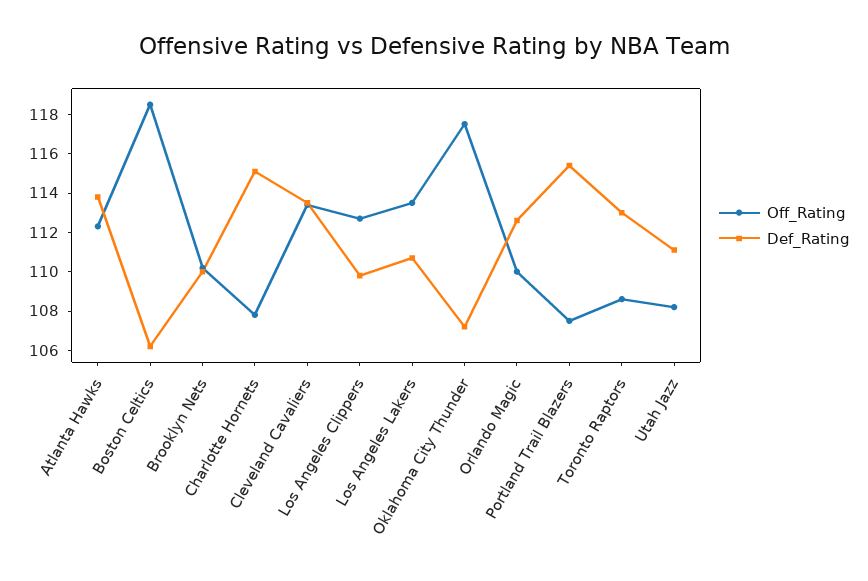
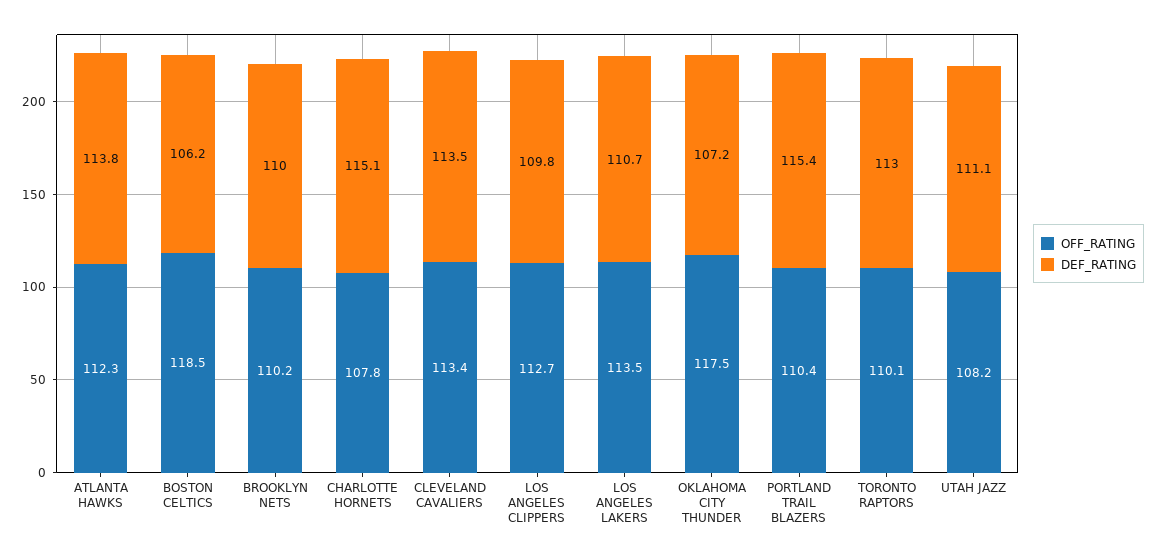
  {
    "Off_Rating": {
      "Atlanta Hawks": 112.3,
      "Boston Celtics": 118.5,
      "Brooklyn Nets": 110.2,
      "Charlotte Hornets": 107.8,
      "Cleveland Cavaliers": 113.4,
      "Los Angeles Clippers": 112.7,
      "Los Angeles Lakers": 113.5,
      "Oklahoma City Thunder": 117.5,
-     "Orlando Magic": 110,
-     "Portland Trail Blazers": 107.5,
+     "Portland Trail Blazers": 110.4,
-     "Toronto Raptors": 108.5,
+     "Toronto Raptors": 110.1,
      "Utah Jazz": 108.2
    },
    "Def_Rating": {
      "Atlanta Hawks": 113.8,
      "Boston Celtics": 106.2,
      "Brooklyn Nets": 110,
      "Charlotte Hornets": 115.1,
      "Cleveland Cavaliers": 113.5,
      "Los Angeles Clippers": 109.8,
      "Los Angeles Lakers": 110.7,
      "Oklahoma City Thunder": 107.2,
-     "Orlando Magic": 112.5,
      "Portland Trail Blazers": 115.4,
      "Toronto Raptors": 113,
      "Utah Jazz": 111.1
    }
  }

